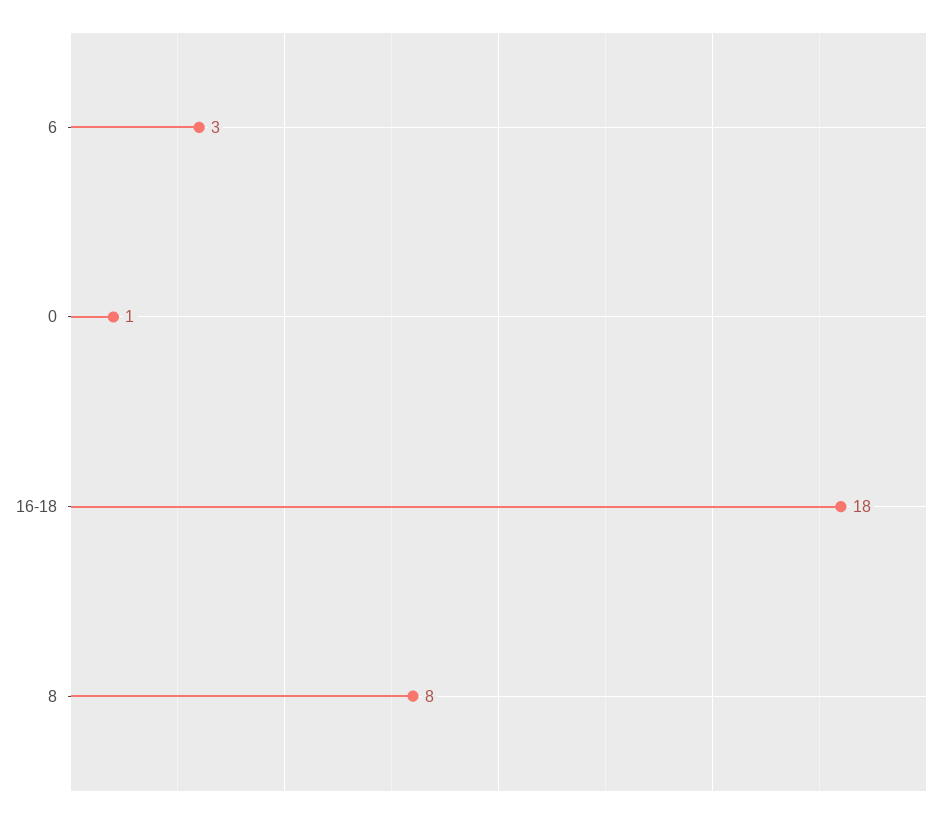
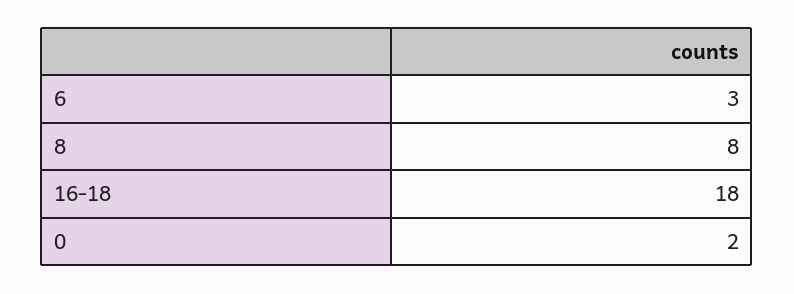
  {
    "6": 3,
-   "0": 1,
+   "0": 2,
    "16-18": 18,
    "8": 8
  }

